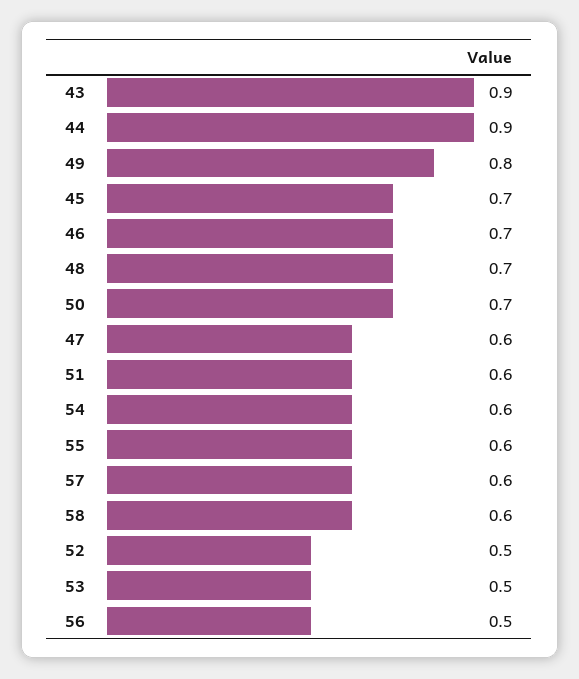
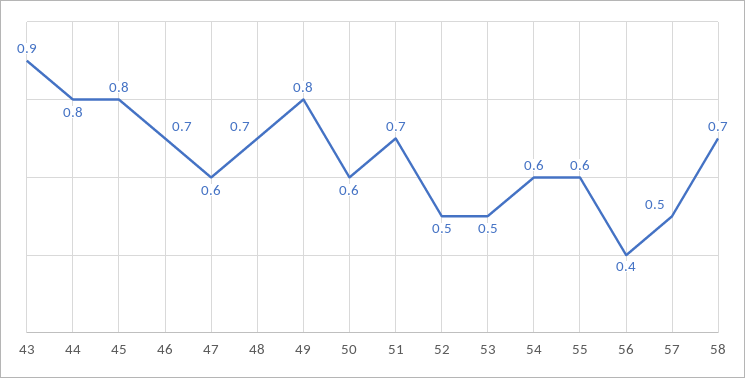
  {
    "43": 0.9,
-   "44": 0.9,
+   "44": 0.8,
    "49": 0.8,
-   "45": 0.7,
+   "45": 0.8,
    "46": 0.7,
    "48": 0.7,
-   "50": 0.7,
+   "50": 0.6,
    "47": 0.6,
-   "51": 0.6,
+   "51": 0.7,
    "54": 0.6,
    "55": 0.6,
-   "57": 0.6,
+   "57": 0.5,
-   "58": 0.6,
+   "58": 0.7,
    "52": 0.5,
    "53": 0.5,
-   "56": 0.5
+   "56": 0.4
  }

